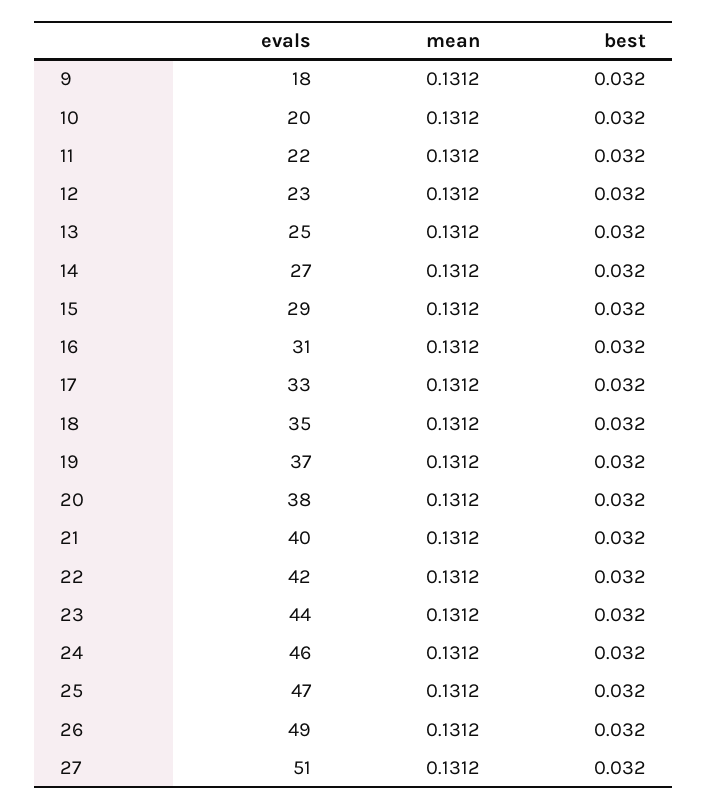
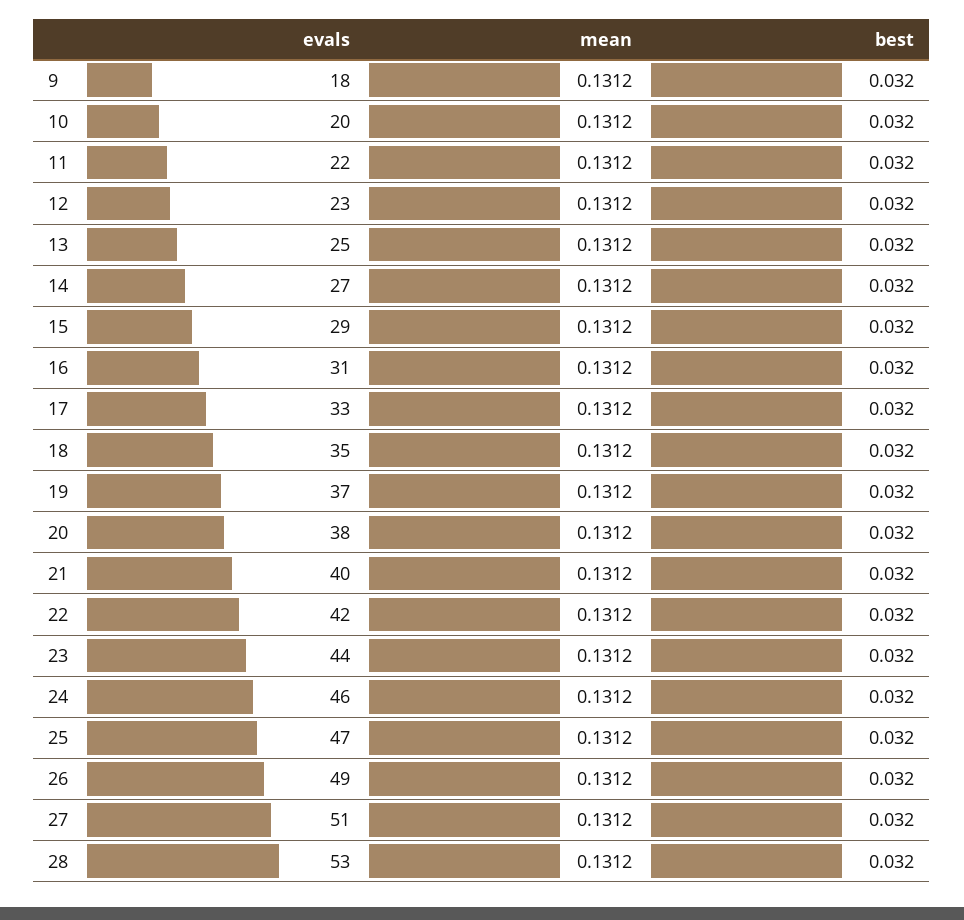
  {
    "evals": {
      "9": 18,
      "10": 20,
      "11": 22,
      "12": 23,
      "13": 25,
      "14": 27,
      "15": 29,
      "16": 31,
      "17": 33,
      "18": 35,
      "19": 37,
      "20": 38,
      "21": 40,
      "22": 42,
      "23": 44,
      "24": 46,
      "25": 47,
      "26": 49,
-     "27": 51
+     "27": 51,
+     "28": 53
    },
    "mean": {
      "9": 0.1312,
      "10": 0.1312,
      "11": 0.1312,
      "12": 0.1312,
      "13": 0.1312,
      "14": 0.1312,
      "15": 0.1312,
      "16": 0.1312,
      "17": 0.1312,
      "18": 0.1312,
      "19": 0.1312,
      "20": 0.1312,
      "21": 0.1312,
      "22": 0.1312,
      "23": 0.1312,
      "24": 0.1312,
      "25": 0.1312,
      "26": 0.1312,
-     "27": 0.1312
+     "27": 0.1312,
+     "28": 0.1312
    },
    "best": {
      "9": 0.032,
      "10": 0.032,
      "11": 0.032,
      "12": 0.032,
      "13": 0.032,
      "14": 0.032,
      "15": 0.032,
      "16": 0.032,
      "17": 0.032,
      "18": 0.032,
      "19": 0.032,
      "20": 0.032,
      "21": 0.032,
      "22": 0.032,
      "23": 0.032,
      "24": 0.032,
      "25": 0.032,
      "26": 0.032,
-     "27": 0.032
+     "27": 0.032,
+     "28": 0.032
    }
  }

